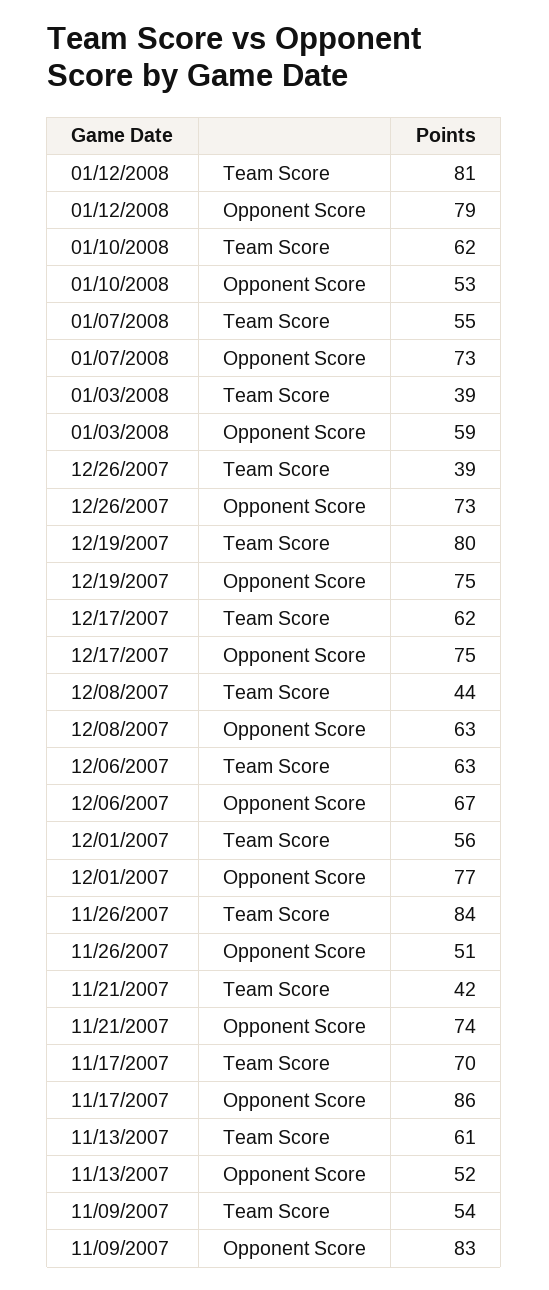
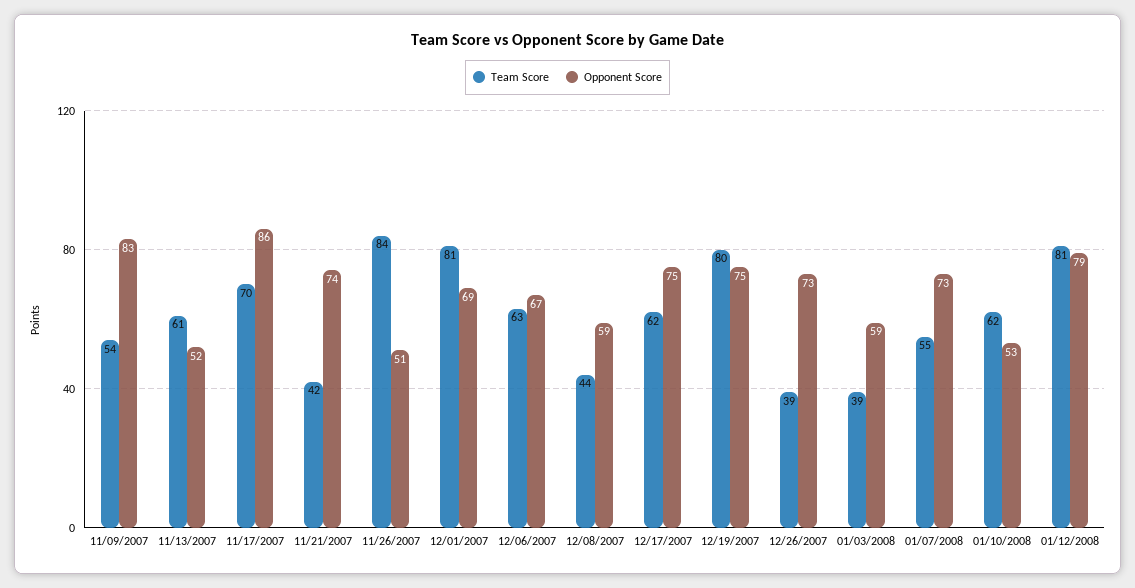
  {
    "Team Score": {
      "01/12/2008": 81,
      "01/10/2008": 62,
      "01/07/2008": 55,
      "01/03/2008": 39,
      "12/26/2007": 39,
      "12/19/2007": 80,
      "12/17/2007": 62,
      "12/08/2007": 44,
      "12/06/2007": 63,
-     "12/01/2007": 56,
+     "12/01/2007": 81,
      "11/26/2007": 84,
      "11/21/2007": 42,
      "11/17/2007": 70,
      "11/13/2007": 61,
      "11/09/2007": 54
    },
    "Opponent Score": {
      "01/12/2008": 79,
      "01/10/2008": 53,
      "01/07/2008": 73,
      "01/03/2008": 59,
      "12/26/2007": 73,
      "12/19/2007": 75,
      "12/17/2007": 75,
-     "12/08/2007": 63,
+     "12/08/2007": 59,
      "12/06/2007": 67,
-     "12/01/2007": 77,
+     "12/01/2007": 69,
      "11/26/2007": 51,
      "11/21/2007": 74,
      "11/17/2007": 86,
      "11/13/2007": 52,
      "11/09/2007": 83
    }
  }

